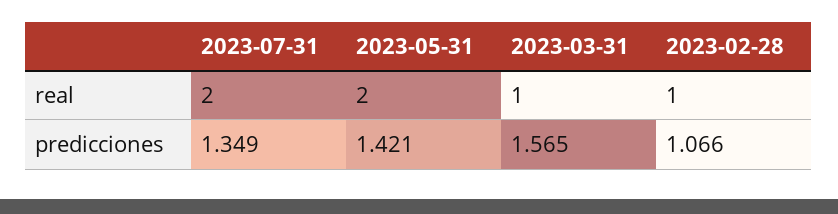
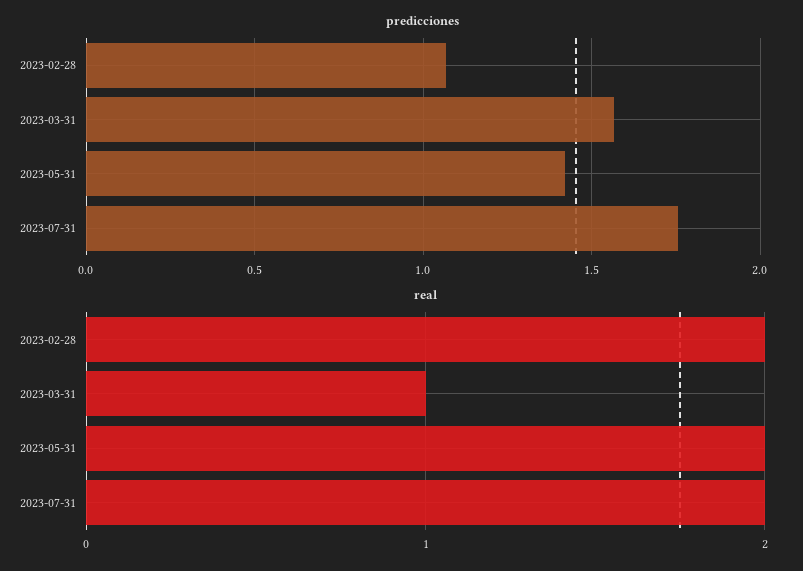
  {
    "real": {
      "2023-07-31": 2,
      "2023-05-31": 2,
      "2023-03-31": 1,
-     "2023-02-28": 1
+     "2023-02-28": 2
    },
    "predicciones": {
-     "2023-07-31": 1.349,
+     "2023-07-31": 1.75,
      "2023-05-31": 1.421,
      "2023-03-31": 1.565,
      "2023-02-28": 1.066
    }
  }

